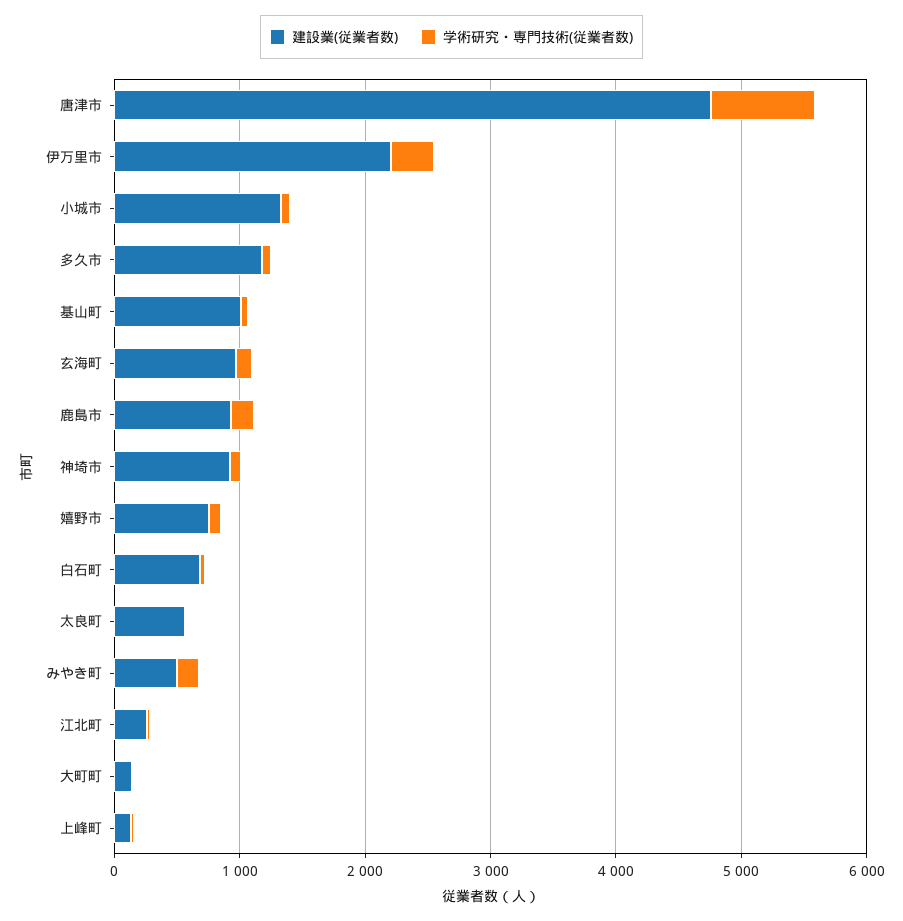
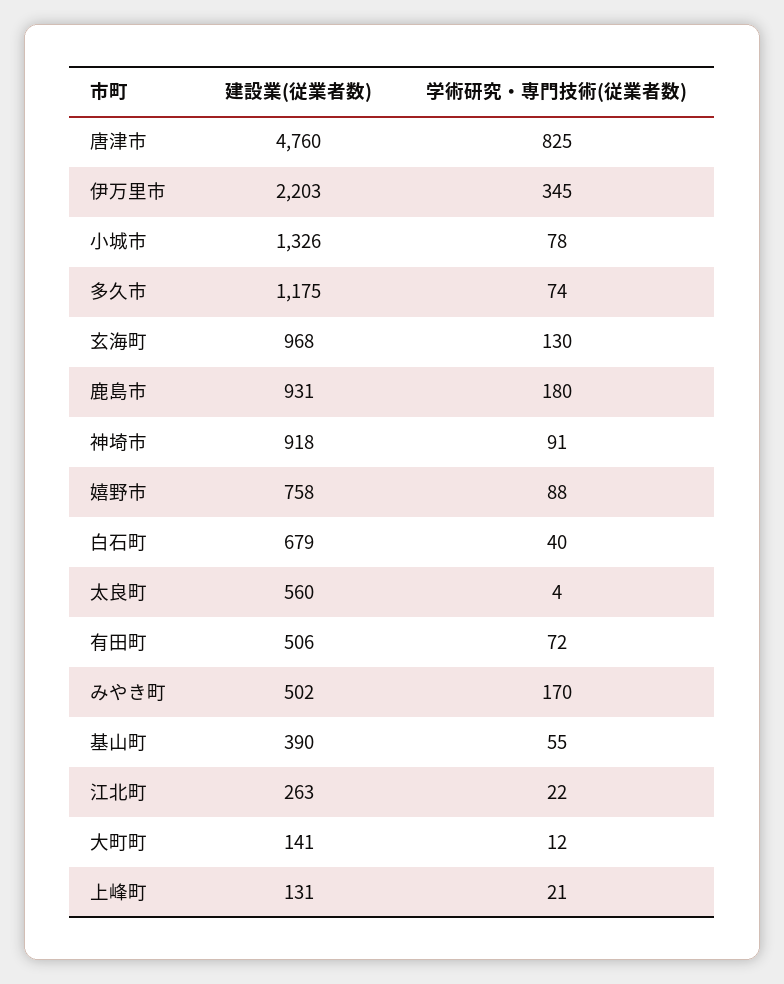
  {
    "建設業(従業者数)": {
      "唐津市": 4760,
      "伊万里市": 2203,
      "小城市": 1326,
      "多久市": 1175,
-     "基山町": 1000,
+     "基山町": 390,
      "玄海町": 968,
      "鹿島市": 931,
      "神埼市": 918,
      "嬉野市": 758,
      "白石町": 679,
      "太良町": 560,
      "みやき町": 502,
      "江北町": 263,
      "大町町": 141,
-     "上峰町": 131
+     "上峰町": 131,
+     "有田町": 506
    },
    "学術研究・専門技術(従業者数)": {
      "唐津市": 825,
      "伊万里市": 345,
      "小城市": 78,
      "多久市": 74,
      "基山町": 55,
      "玄海町": 130,
      "鹿島市": 180,
      "神埼市": 91,
      "嬉野市": 88,
      "白石町": 40,
      "太良町": 4,
      "みやき町": 170,
      "江北町": 22,
      "大町町": 12,
-     "上峰町": 21
+     "上峰町": 21,
+     "有田町": 72
    }
  }

